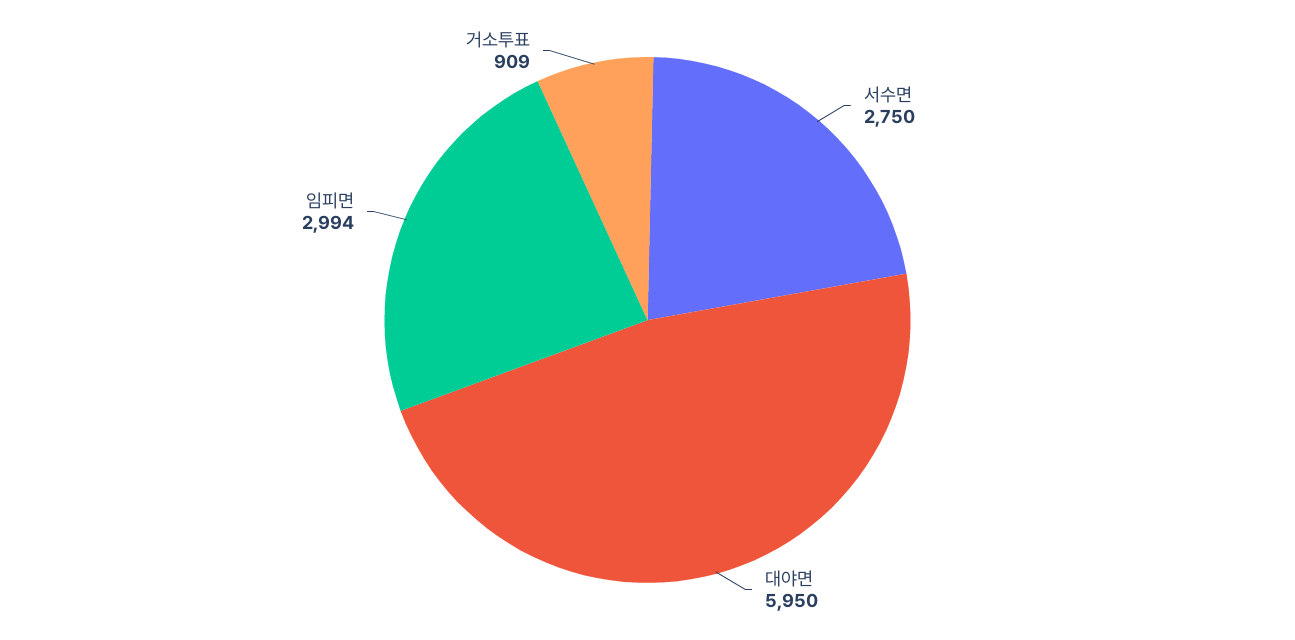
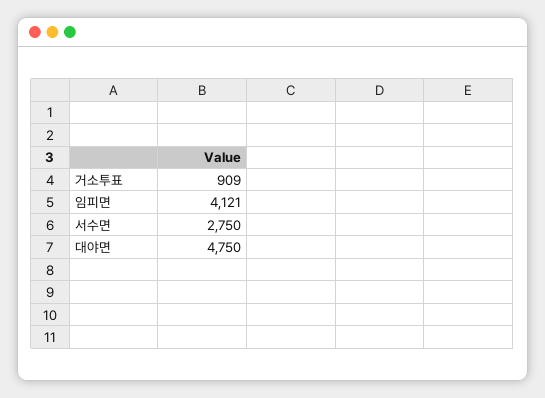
  {
    "서수면": 2750,
-   "대야면": 5950,
+   "대야면": 4750,
-   "임피면": 2994,
+   "임피면": 4121,
    "거소투표": 909
  }

